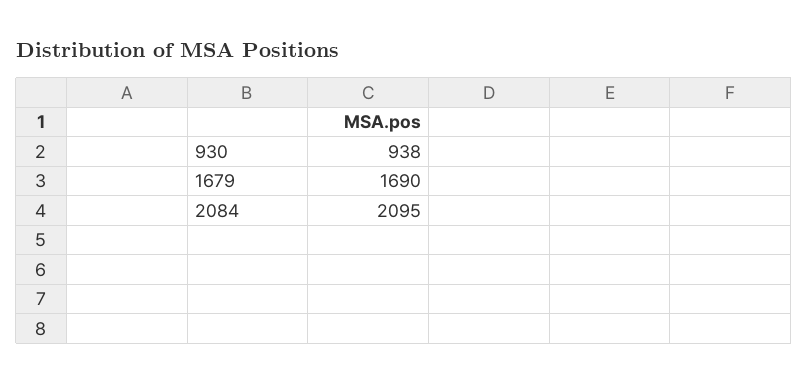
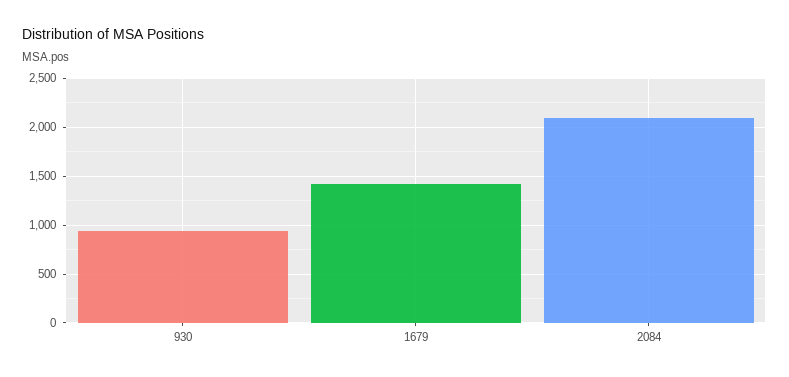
  {
    "930": 938,
-   "1679": 1690,
+   "1679": 1400,
    "2084": 2095
  }

